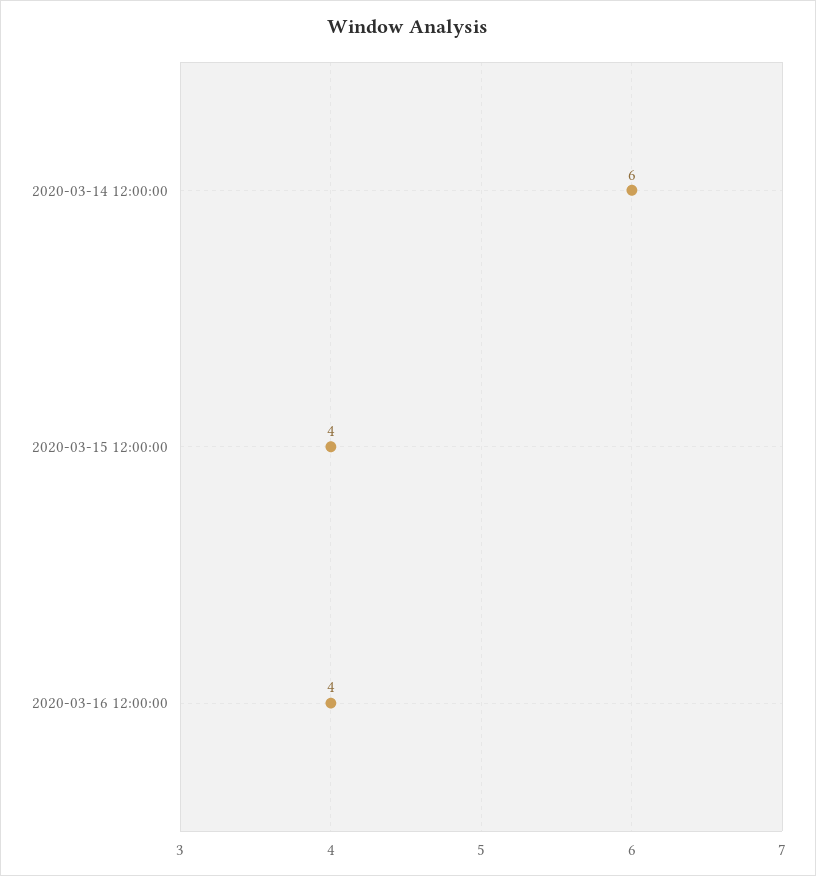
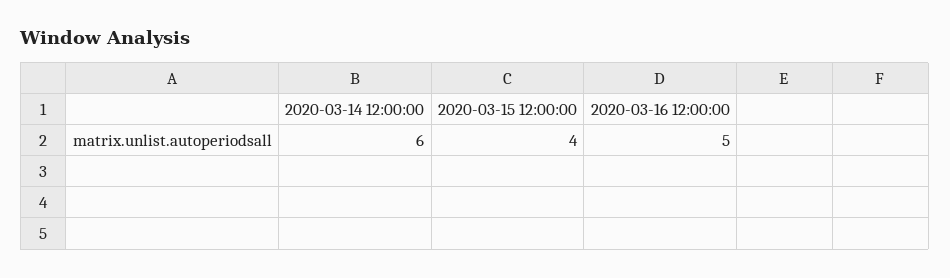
  {
    "2020-03-14 12:00:00": 6,
    "2020-03-15 12:00:00": 4,
-   "2020-03-16 12:00:00": 4
+   "2020-03-16 12:00:00": 5
  }

